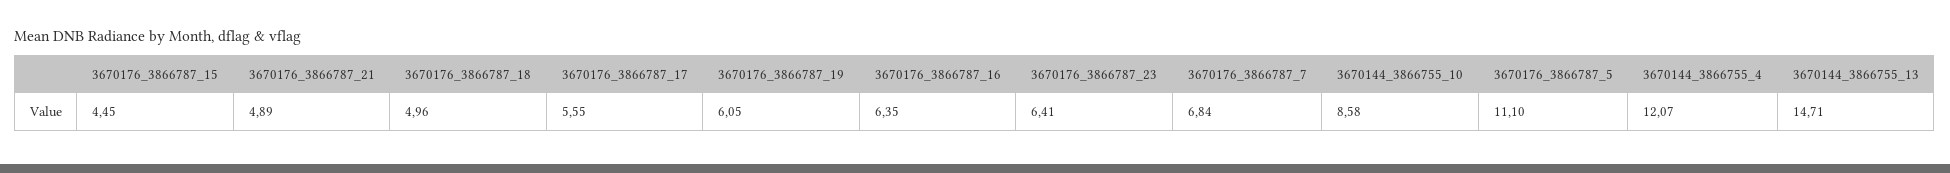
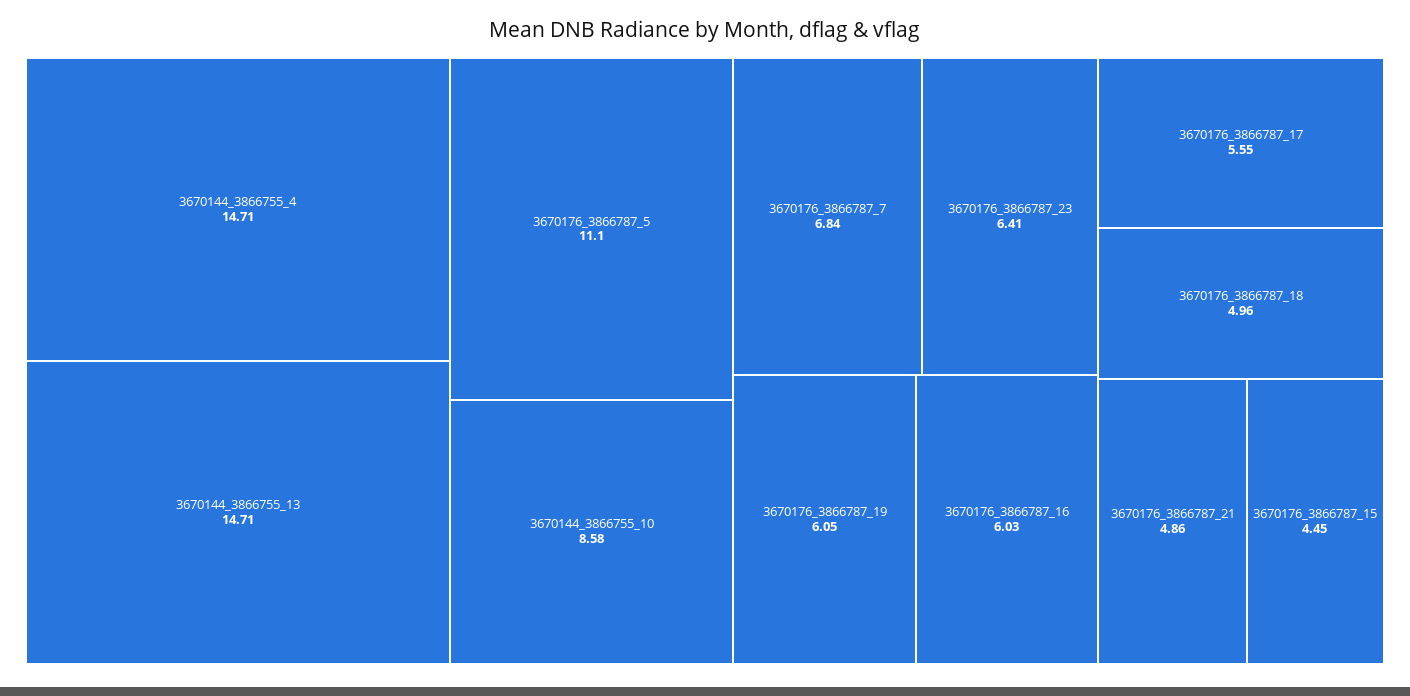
  {
    "3670176_3866787_15": 4.45,
-   "3670176_3866787_21": 4.89,
+   "3670176_3866787_21": 4.86,
    "3670176_3866787_18": 4.96,
    "3670176_3866787_17": 5.55,
    "3670176_3866787_19": 6.05,
-   "3670176_3866787_16": 6.35,
+   "3670176_3866787_16": 6.03,
    "3670176_3866787_23": 6.41,
    "3670176_3866787_7": 6.84,
    "3670144_3866755_10": 8.58,
    "3670176_3866787_5": 11.1,
-   "3670144_3866755_4": 12.07,
+   "3670144_3866755_4": 14.71,
    "3670144_3866755_13": 14.71
  }

